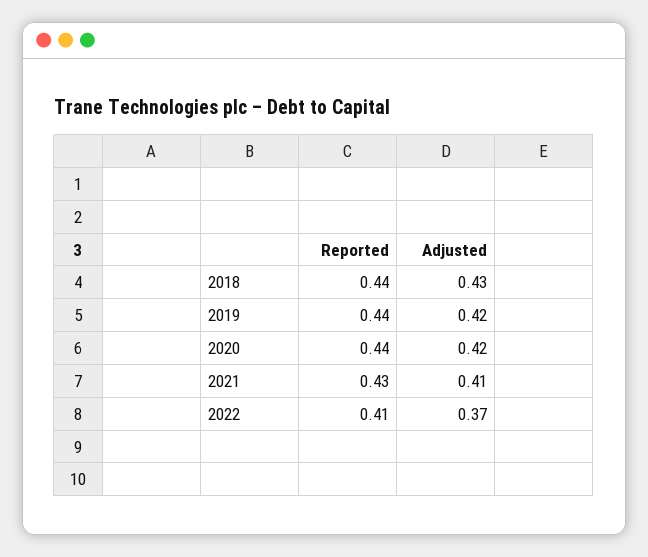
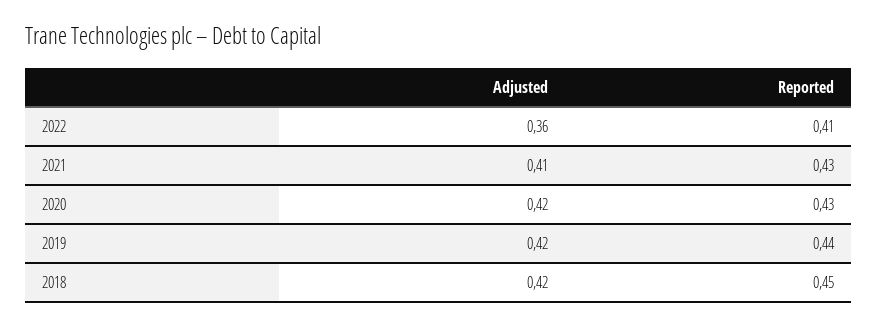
  {
    "Reported": {
-     "2018": 0.44,
+     "2018": 0.45,
      "2019": 0.44,
-     "2020": 0.44,
+     "2020": 0.43,
      "2021": 0.43,
      "2022": 0.41
    },
    "Adjusted": {
-     "2018": 0.43,
+     "2018": 0.42,
      "2019": 0.42,
      "2020": 0.42,
      "2021": 0.41,
-     "2022": 0.37
+     "2022": 0.36
    }
  }

